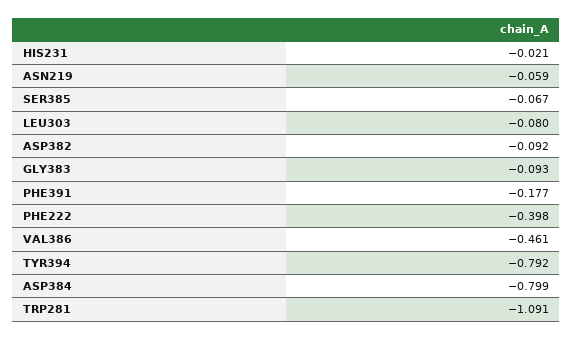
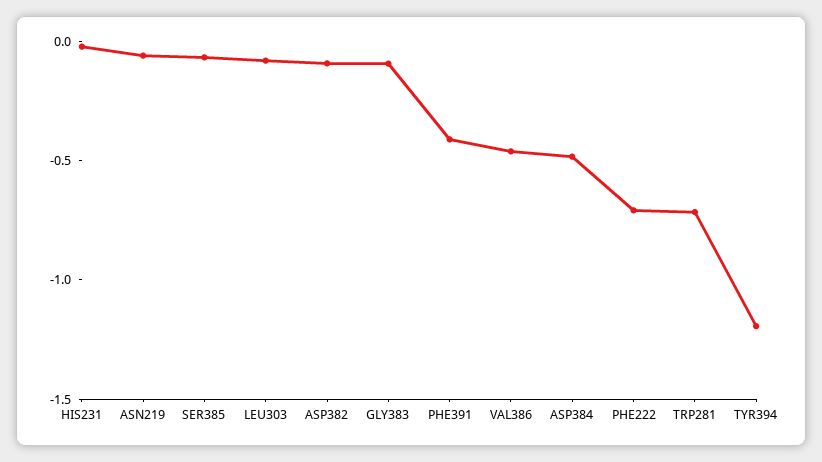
  {
    "HIS231": -0.021,
    "ASN219": -0.059,
    "SER385": -0.067,
    "LEU303": -0.08,
    "ASP382": -0.092,
    "GLY383": -0.093,
-   "PHE391": -0.177,
+   "PHE391": -0.4,
-   "PHE222": -0.398,
+   "PHE222": -0.7,
    "VAL386": -0.461,
-   "TYR394": -0.792,
+   "TYR394": -1.2,
-   "ASP384": -0.799,
+   "ASP384": -0.5,
-   "TRP281": -1.091
+   "TRP281": -0.7
  }

